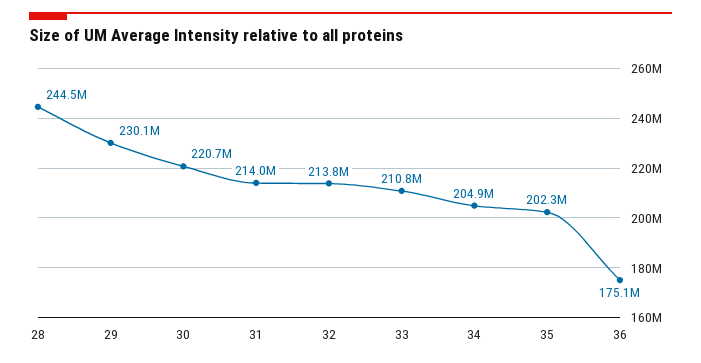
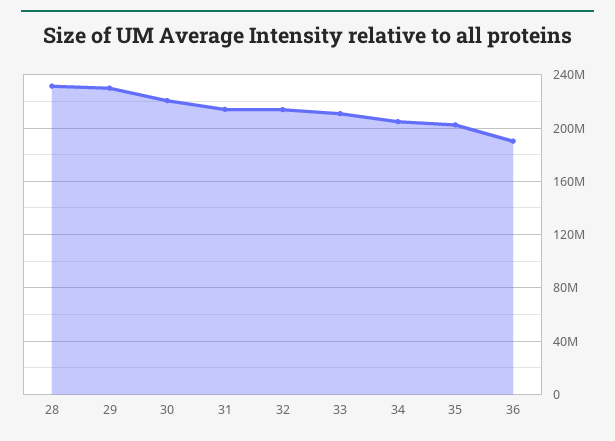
  {
-   "28": 244500000,
+   "28": 230000000,
    "29": 230100000,
    "30": 220700000,
    "31": 214000000,
    "32": 213800000,
    "33": 210800000,
    "34": 204900000,
    "35": 202300000,
-   "36": 175100000
+   "36": 190000000
  }

